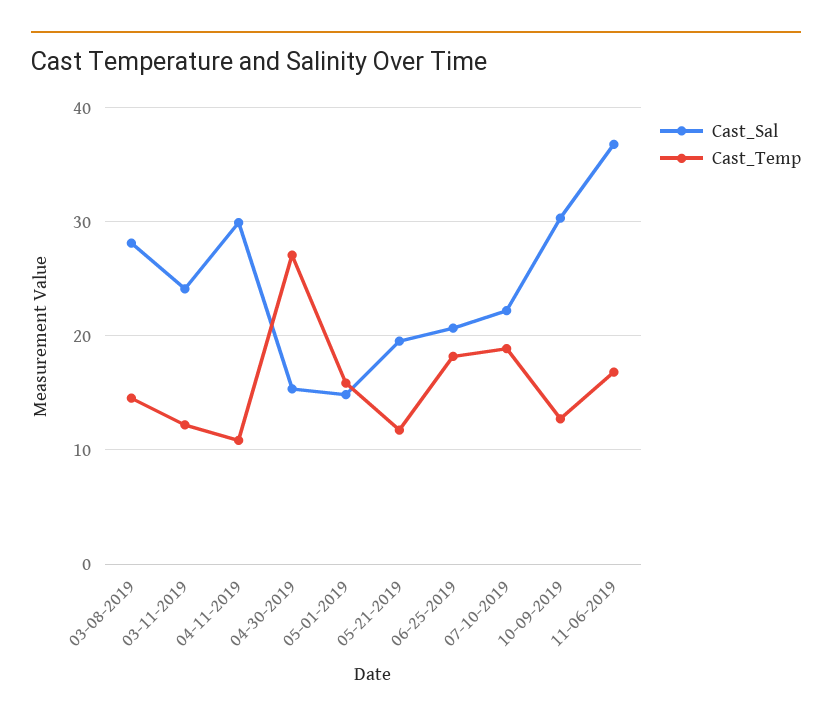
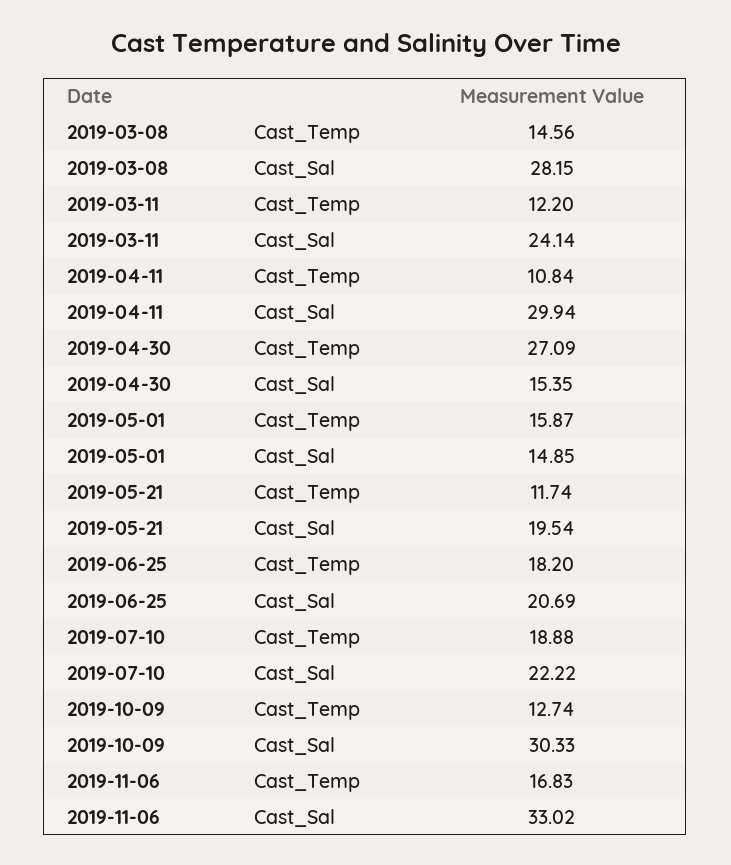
  {
    "Cast_Sal": {
      "03-08-2019": 28.15,
      "03-11-2019": 24.14,
      "04-11-2019": 29.94,
      "04-30-2019": 15.35,
      "05-01-2019": 14.85,
      "05-21-2019": 19.54,
      "06-25-2019": 20.69,
      "07-10-2019": 22.22,
      "10-09-2019": 30.33,
-     "11-06-2019": 37
+     "11-06-2019": 33.02
    },
    "Cast_Temp": {
      "03-08-2019": 14.56,
      "03-11-2019": 12.2,
      "04-11-2019": 10.84,
      "04-30-2019": 27.09,
      "05-01-2019": 15.87,
      "05-21-2019": 11.74,
      "06-25-2019": 18.2,
      "07-10-2019": 18.88,
      "10-09-2019": 12.74,
      "11-06-2019": 16.83
    }
  }

